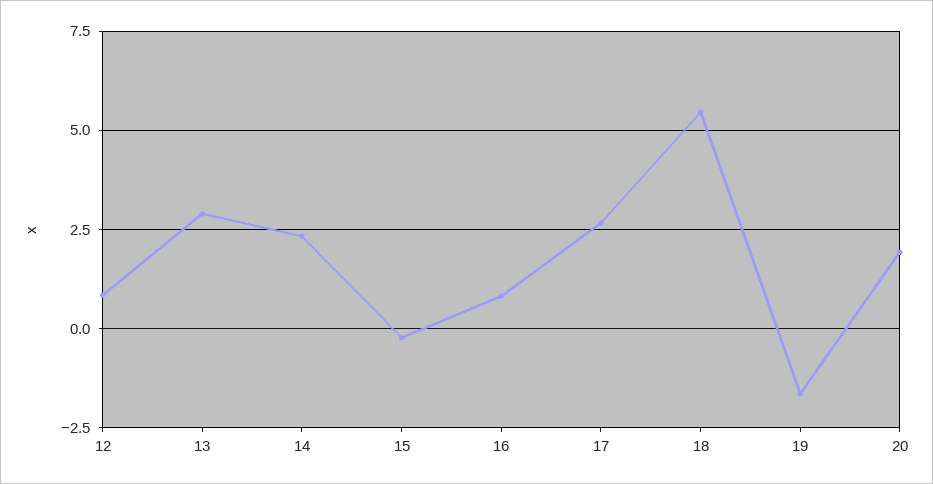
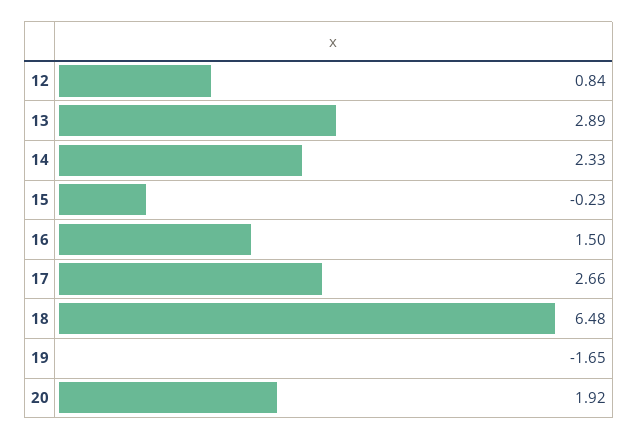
  {
    "12": 0.84,
    "13": 2.89,
    "14": 2.33,
    "15": -0.23,
-   "16": 0.75,
+   "16": 1.5,
    "17": 2.66,
-   "18": 5.5,
+   "18": 6.48,
    "19": -1.65,
    "20": 1.92
  }

